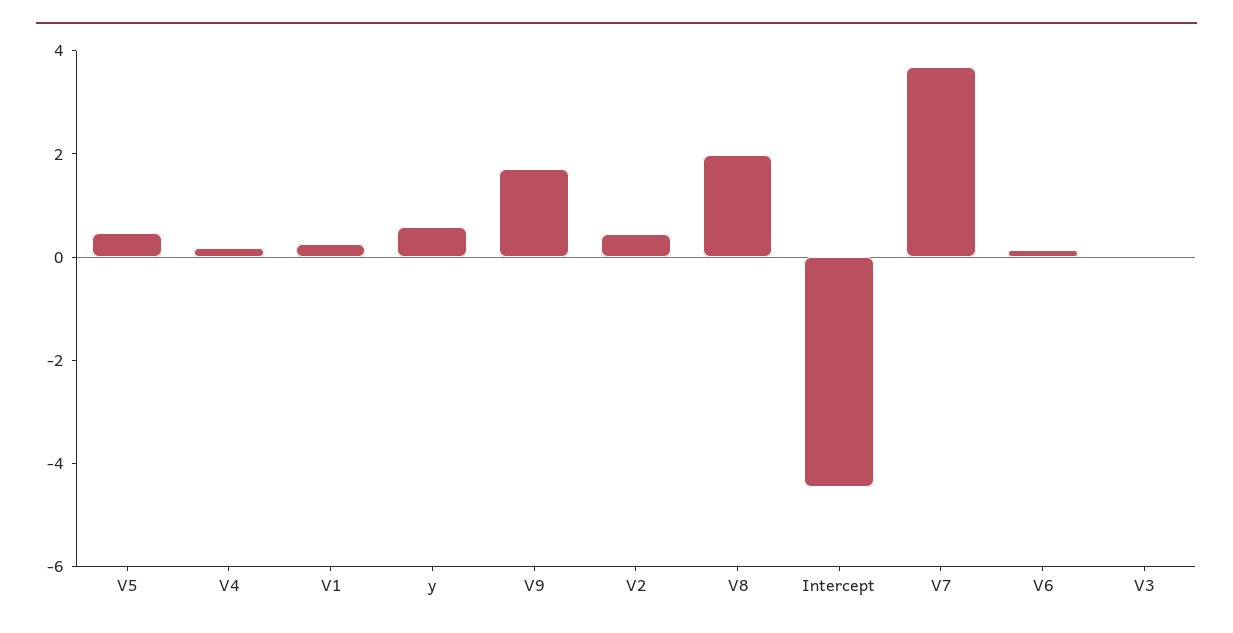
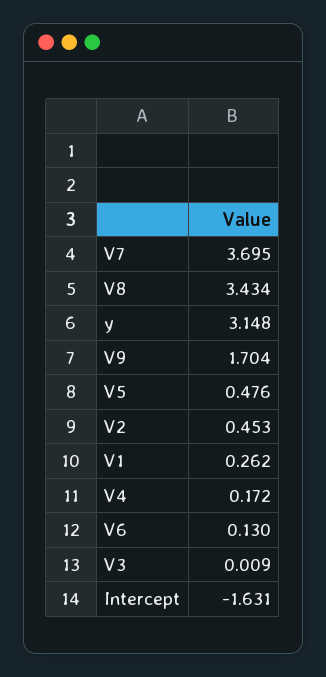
  {
    "V5": 0.476,
    "V4": 0.172,
    "V1": 0.262,
-   "y": 0.5,
+   "y": 3.148,
    "V9": 1.704,
    "V2": 0.453,
-   "V8": 2,
+   "V8": 3.434,
-   "Intercept": -4.5,
+   "Intercept": -1.631,
    "V7": 3.695,
    "V6": 0.13,
    "V3": 0.009
  }

